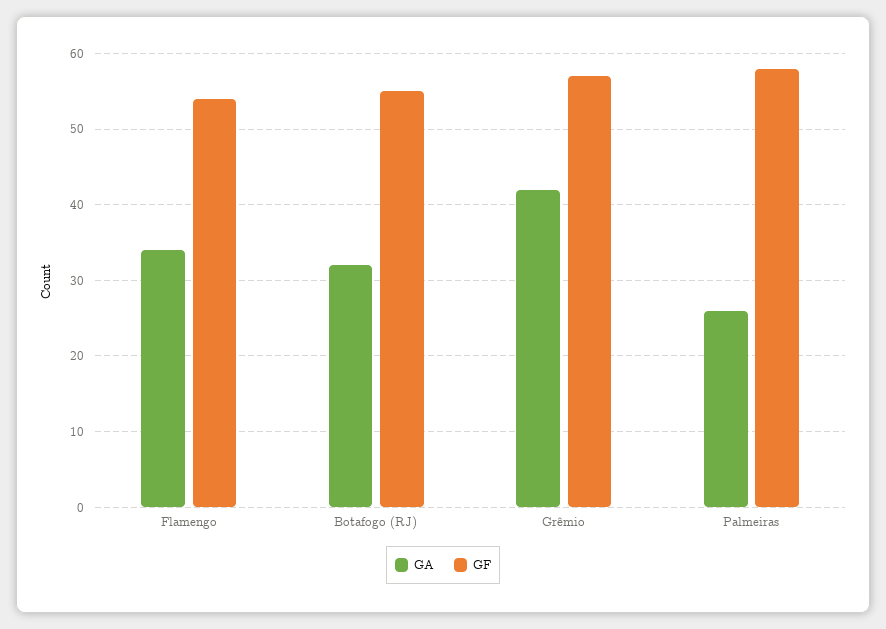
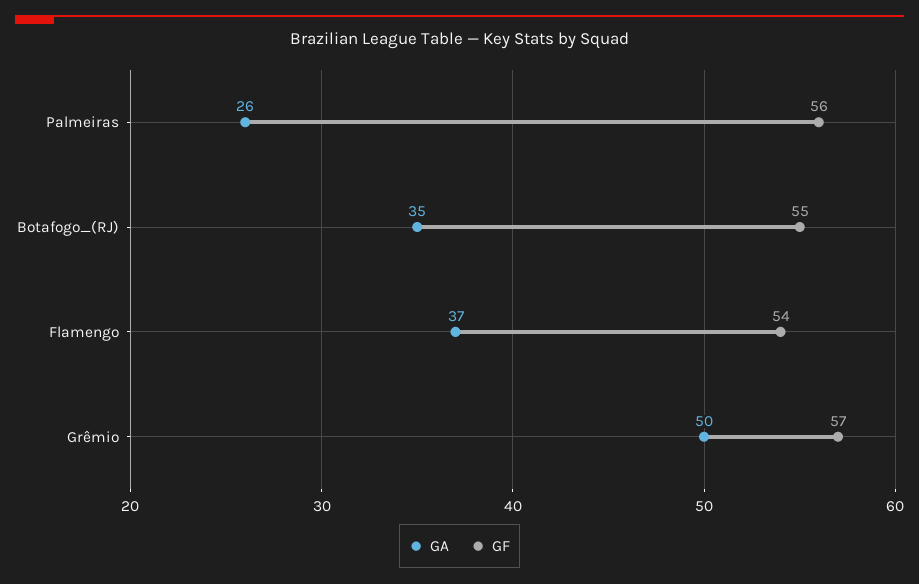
  {
    "GA": {
-     "Flamengo": 34,
+     "Flamengo": 37,
-     "Botafogo (RJ)": 32,
+     "Botafogo (RJ)": 35,
-     "Grêmio": 42,
+     "Grêmio": 50,
      "Palmeiras": 26
    },
    "GF": {
      "Flamengo": 54,
      "Botafogo (RJ)": 55,
      "Grêmio": 57,
-     "Palmeiras": 58
+     "Palmeiras": 56
    }
  }

